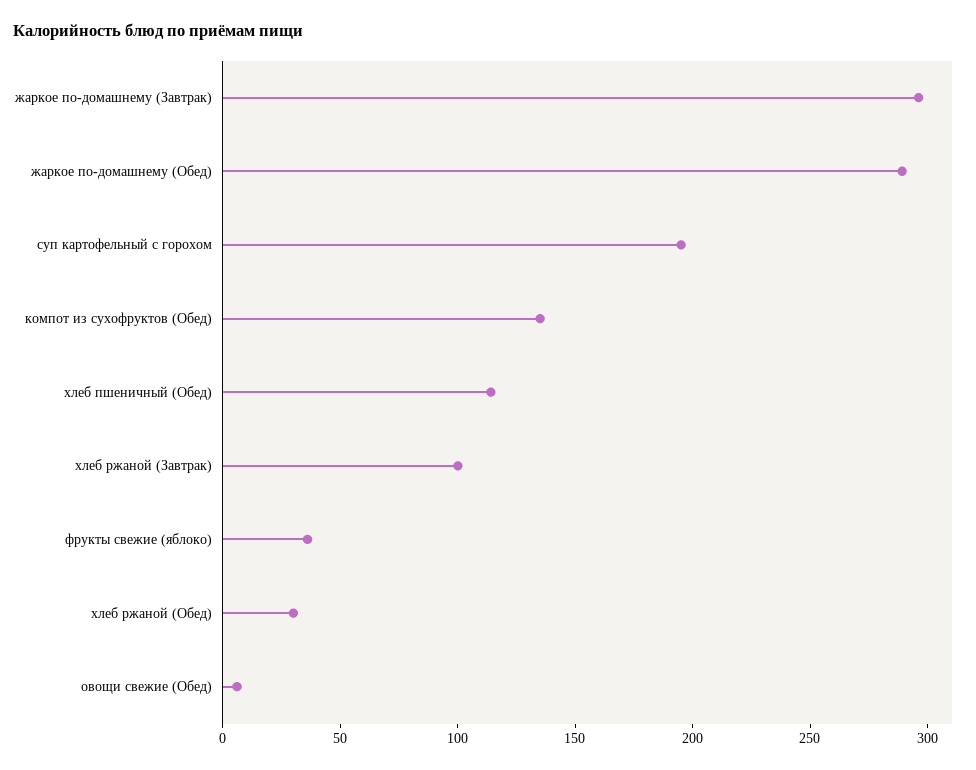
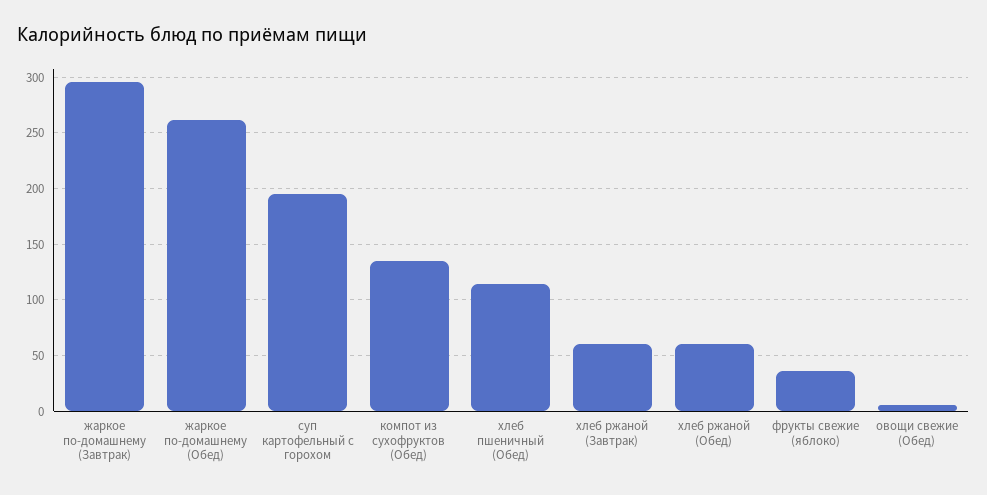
  {
    "жаркое по-домашнему (Завтрак)": 300,
-   "жаркое по-домашнему (Обед)": 290,
+   "жаркое по-домашнему (Обед)": 260,
    "суп картофельный с горохом": 200,
    "компот из сухофруктов (Обед)": 140,
    "хлеб пшеничный (Обед)": 110,
-   "хлеб ржаной (Завтрак)": 100,
+   "хлеб ржаной (Завтрак)": 60,
    "фрукты свежие (яблоко)": 40,
-   "хлеб ржаной (Обед)": 30,
+   "хлеб ржаной (Обед)": 60,
    "овощи свежие (Обед)": 10
  }

